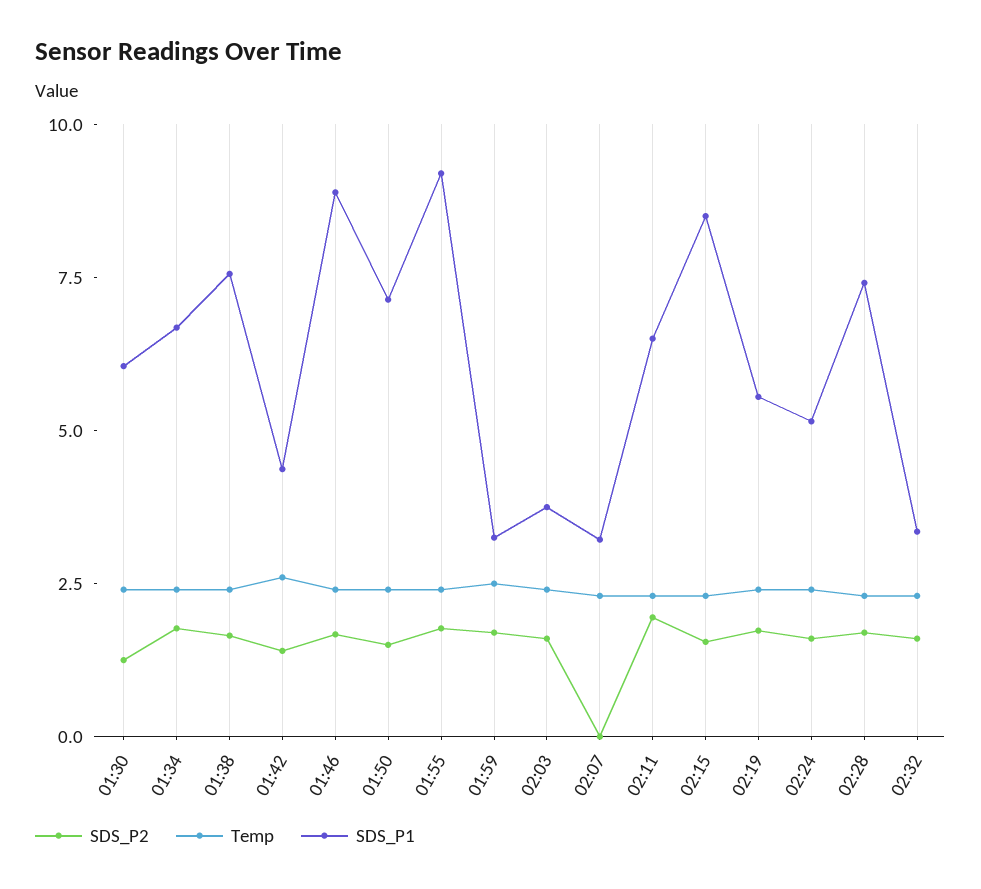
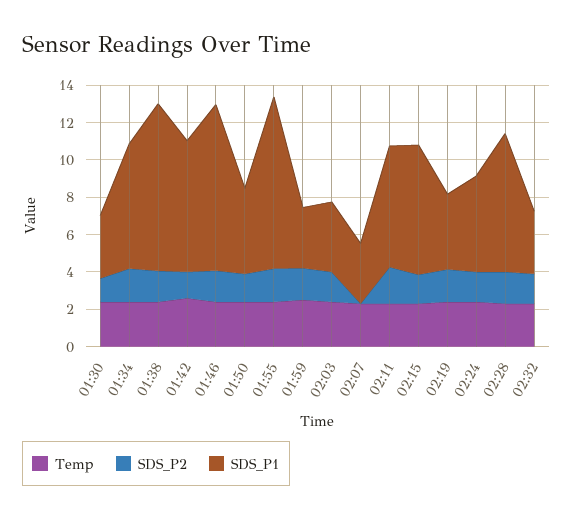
  {
    "SDS_P2": {
      "01:30": 1.5,
      "01:34": 2,
      "01:38": 1.5,
      "01:42": 1.5,
      "01:46": 1.5,
      "01:50": 1.5,
      "01:55": 2,
      "01:59": 1.5,
      "02:03": 1.5,
      "02:07": 0,
      "02:11": 2,
      "02:15": 1.5,
      "02:19": 1.5,
      "02:24": 1.5,
      "02:28": 1.5,
      "02:32": 1.5
    },
    "Temp": {
      "01:30": 2.5,
      "01:34": 2.5,
      "01:38": 2.5,
      "01:42": 2.5,
      "01:46": 2.5,
      "01:50": 2.5,
      "01:55": 2.5,
      "01:59": 2.5,
      "02:03": 2.5,
      "02:07": 2.5,
      "02:11": 2.5,
      "02:15": 2.5,
      "02:19": 2.5,
      "02:24": 2.5,
      "02:28": 2.5,
      "02:32": 2.5
    },
    "SDS_P1": {
-     "01:30": 6,
+     "01:30": 3.5,
      "01:34": 6.5,
-     "01:38": 7.5,
+     "01:38": 9,
-     "01:42": 4.5,
+     "01:42": 7,
      "01:46": 9,
-     "01:50": 7,
+     "01:50": 4.5,
      "01:55": 9,
      "01:59": 3.5,
      "02:03": 4,
      "02:07": 3,
      "02:11": 6.5,
-     "02:15": 8.5,
+     "02:15": 7,
-     "02:19": 5.5,
+     "02:19": 4,
      "02:24": 5,
      "02:28": 7.5,
      "02:32": 3.5
    }
  }

